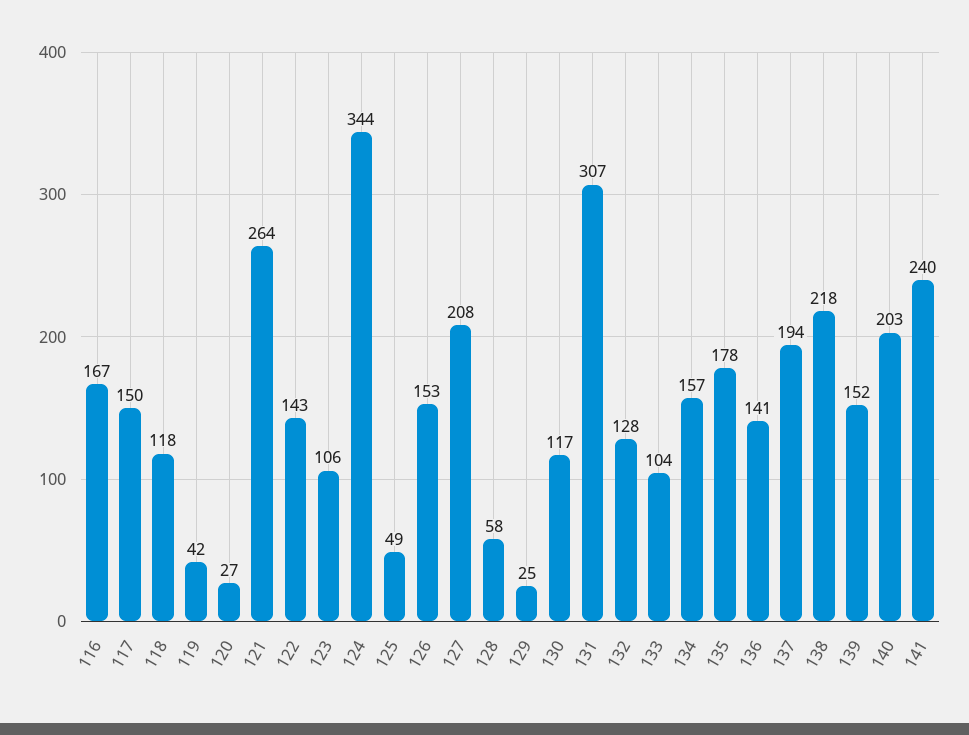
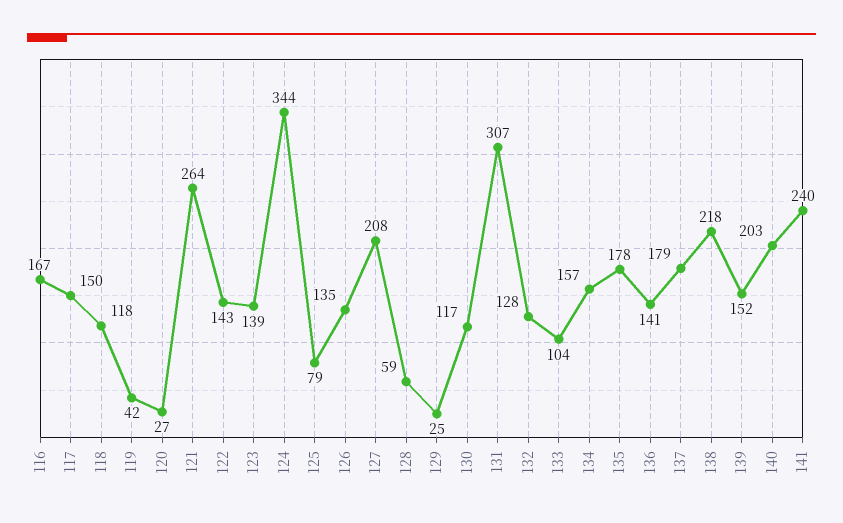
  {
    "116": 167,
    "117": 150,
    "118": 118,
    "119": 42,
    "120": 27,
    "121": 264,
    "122": 143,
-   "123": 106,
+   "123": 139,
    "124": 344,
-   "125": 49,
+   "125": 79,
-   "126": 153,
+   "126": 135,
    "127": 208,
-   "128": 58,
+   "128": 59,
    "129": 25,
    "130": 117,
    "131": 307,
    "132": 128,
    "133": 104,
    "134": 157,
    "135": 178,
    "136": 141,
-   "137": 194,
+   "137": 179,
    "138": 218,
    "139": 152,
    "140": 203,
    "141": 240
  }

